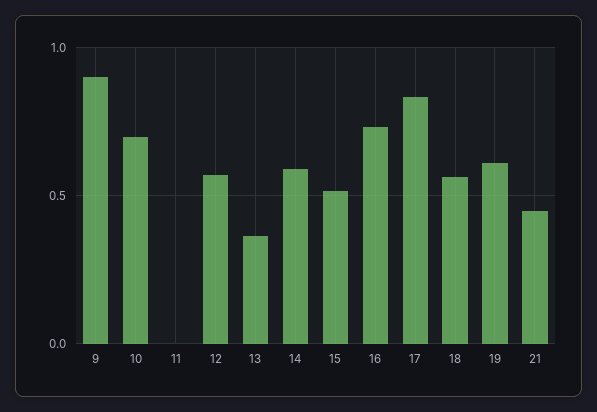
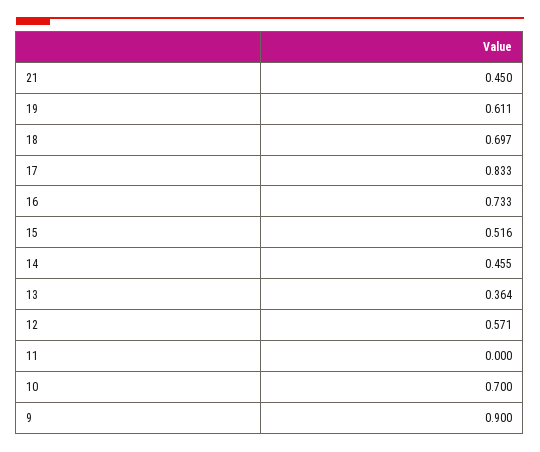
  {
    "9": 0.9,
    "10": 0.7,
    "11": 0,
    "12": 0.571,
    "13": 0.364,
-   "14": 0.6,
+   "14": 0.455,
    "15": 0.516,
    "16": 0.733,
    "17": 0.833,
-   "18": 0.55,
+   "18": 0.697,
    "19": 0.611,
    "21": 0.45
  }

